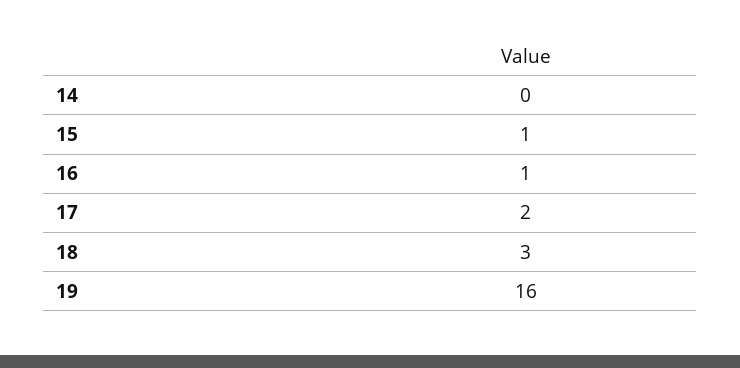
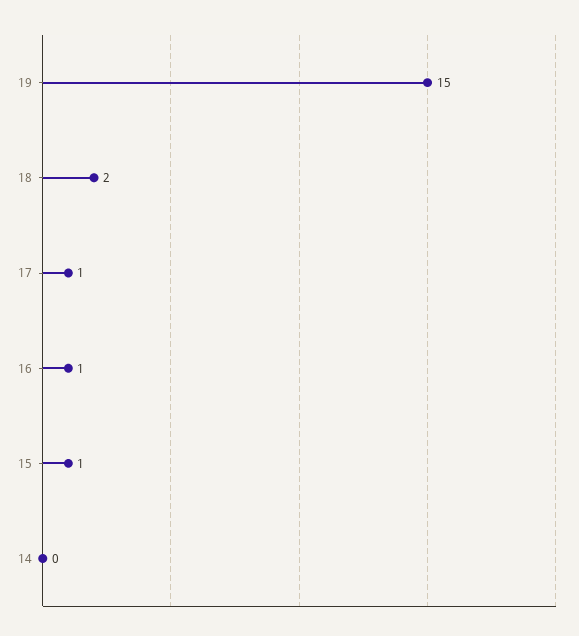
  {
    "14": 0,
    "15": 1,
    "16": 1,
-   "17": 2,
+   "17": 1,
-   "18": 3,
+   "18": 2,
-   "19": 16
+   "19": 15
  }

